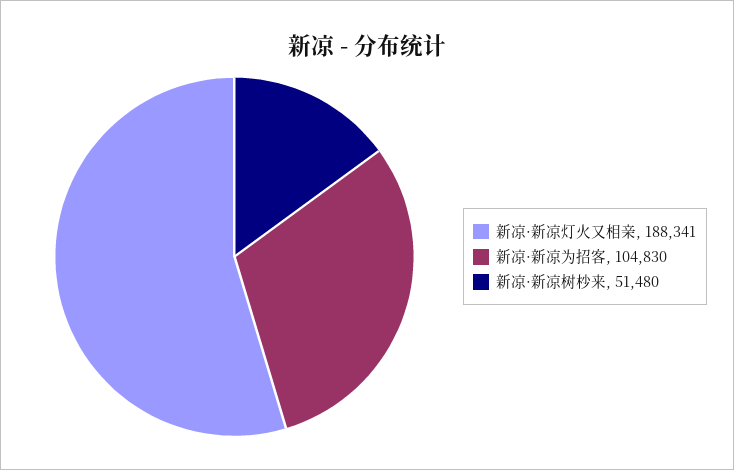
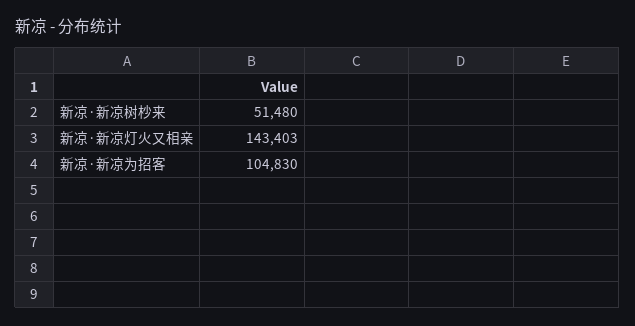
  {
-   "新凉·新凉灯火又相亲": 188341,
+   "新凉·新凉灯火又相亲": 143403,
    "新凉·新凉为招客": 104830,
    "新凉·新凉树杪来": 51480
  }

